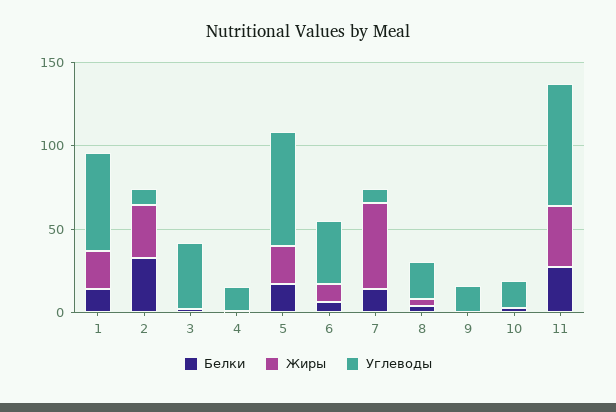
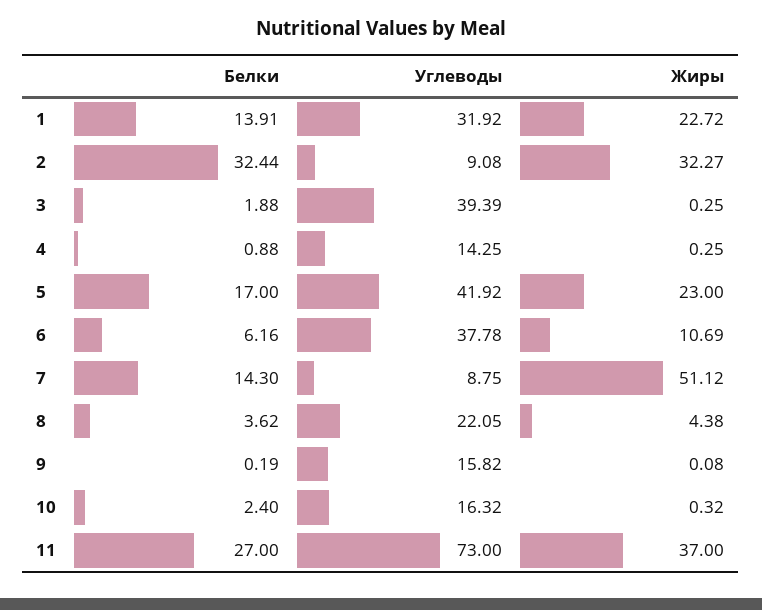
  {
    "Белки": {
      "1": 13.91,
      "2": 32.44,
      "3": 1.88,
      "4": 0.88,
      "5": 17,
      "6": 6.16,
      "7": 14.3,
      "8": 3.62,
      "9": 0.19,
      "10": 2.4,
      "11": 27
    },
    "Жиры": {
      "1": 22.72,
      "2": 32.27,
      "3": 0.25,
      "4": 0.25,
      "5": 23,
      "6": 10.69,
      "7": 51.12,
      "8": 4.38,
      "9": 0.08,
      "10": 0.32,
      "11": 37
    },
    "Углеводы": {
-     "1": 60,
+     "1": 31.92,
      "2": 9.08,
      "3": 39.39,
      "4": 14.25,
-     "5": 70,
+     "5": 41.92,
      "6": 37.78,
      "7": 8.75,
      "8": 22.05,
      "9": 15.82,
      "10": 16.32,
      "11": 73
    }
  }

